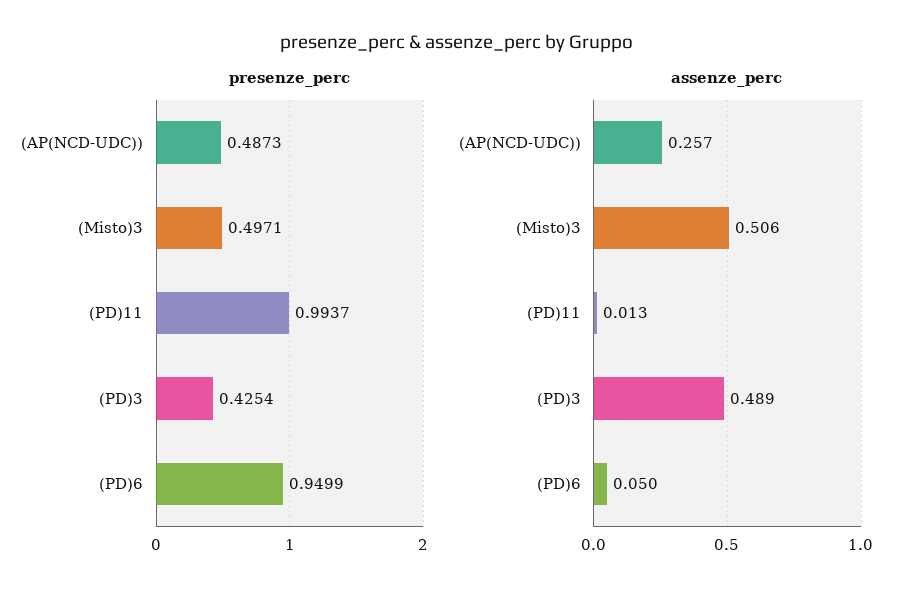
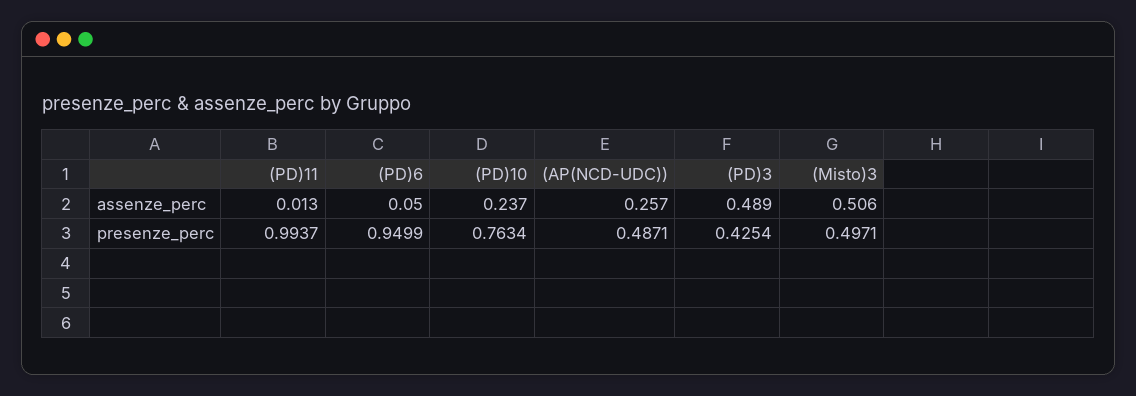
  {
    "presenze_perc": {
-     "(AP(NCD-UDC))": 0.4873,
+     "(AP(NCD-UDC))": 0.4871,
      "(Misto)3": 0.4971,
      "(PD)11": 0.9937,
      "(PD)3": 0.4254,
-     "(PD)6": 0.9499
+     "(PD)6": 0.9499,
+     "(PD)10": 0.7634
    },
    "assenze_perc": {
      "(AP(NCD-UDC))": 0.257,
      "(Misto)3": 0.506,
      "(PD)11": 0.013,
      "(PD)3": 0.489,
-     "(PD)6": 0.05
+     "(PD)6": 0.05,
+     "(PD)10": 0.237
    }
  }

